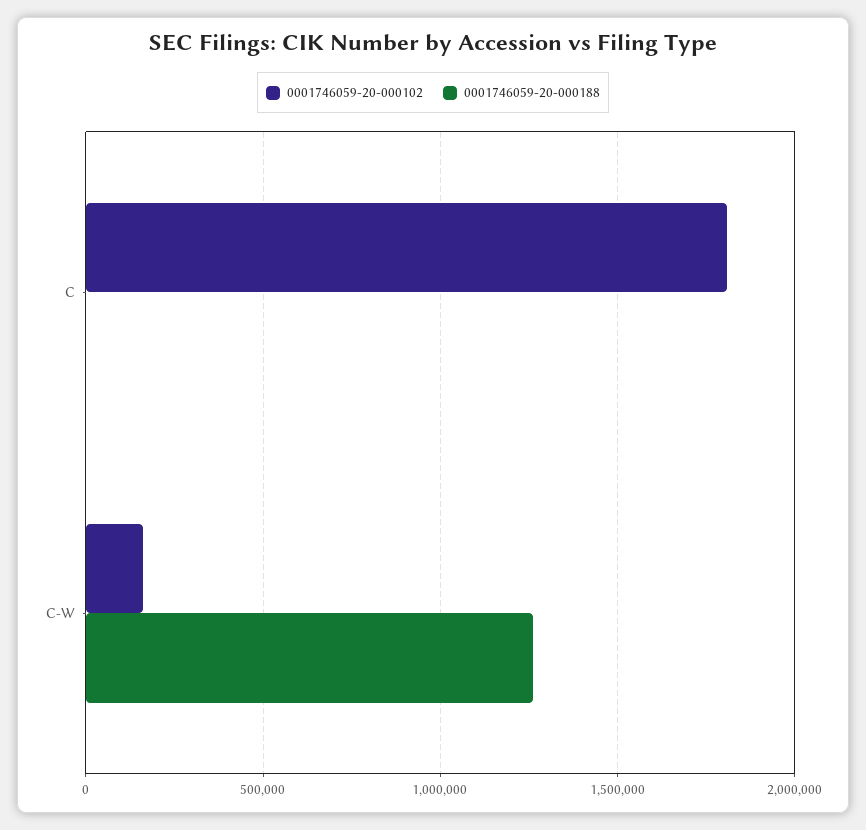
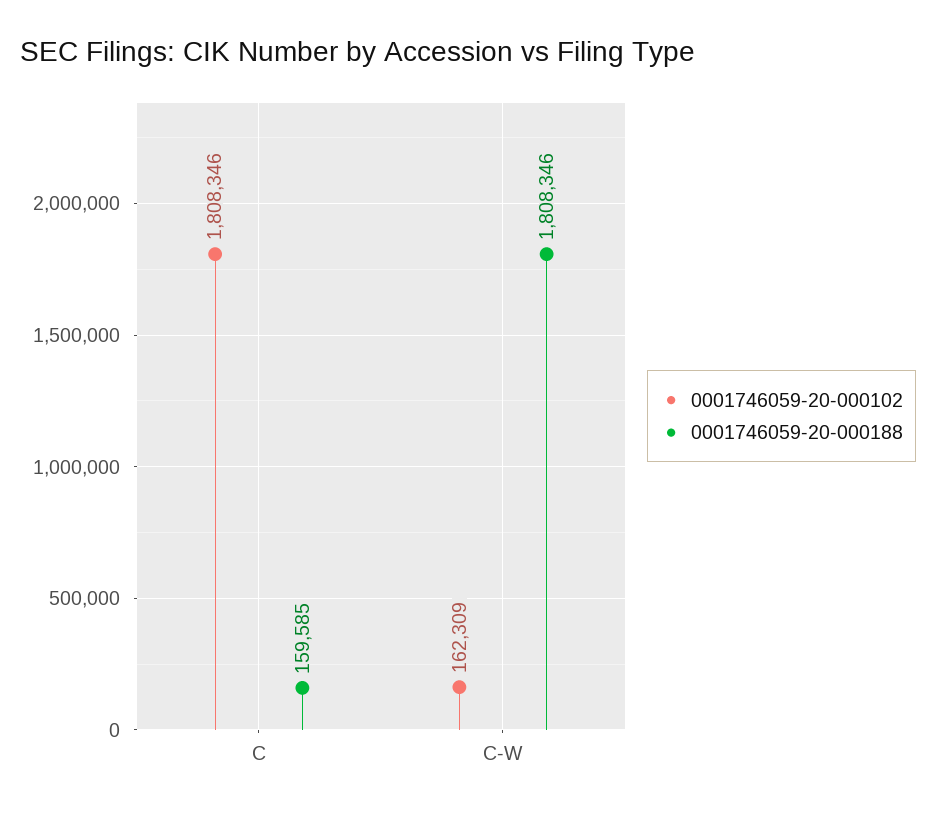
  {
    "0001746059-20-000102": {
      "C": 1808346,
      "C-W": 162309
    },
    "0001746059-20-000188": {
-     "C": 0,
+     "C": 159585,
-     "C-W": 1250000
+     "C-W": 1808346
    }
  }

